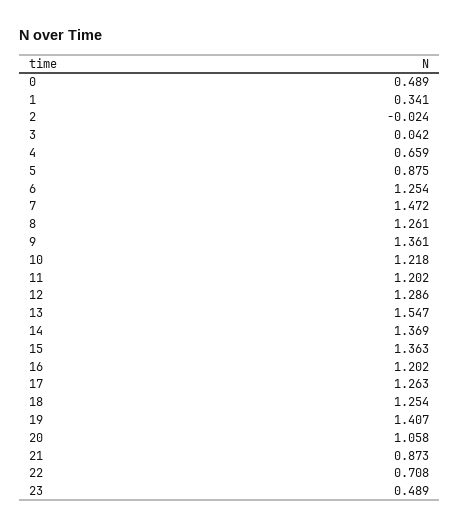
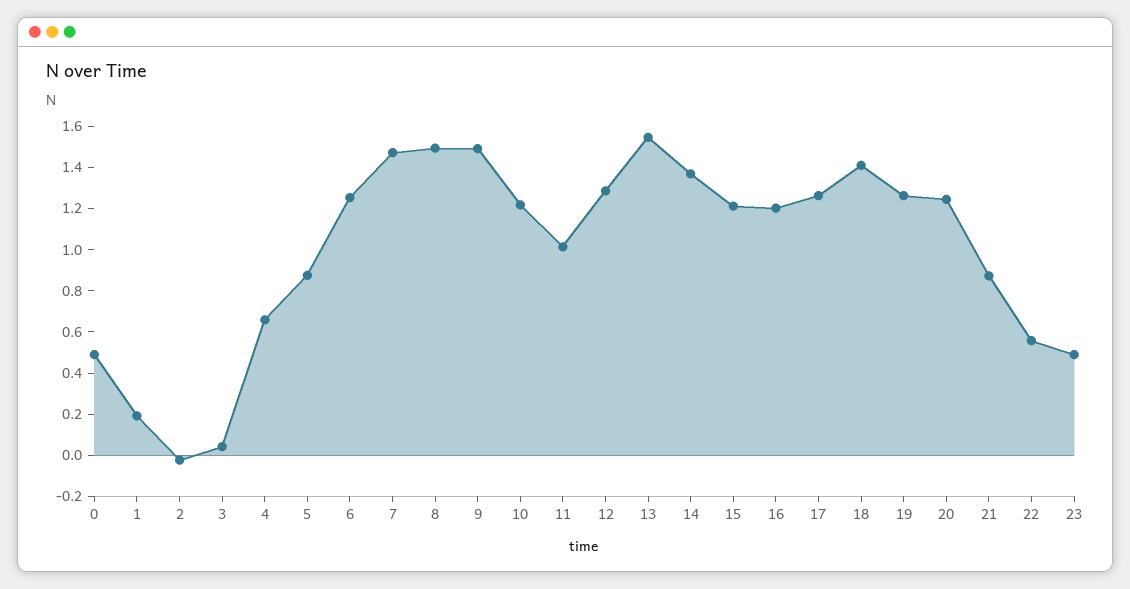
  {
    "0": 0.489,
-   "1": 0.341,
+   "1": 0.2,
    "2": -0.024,
    "3": 0.042,
    "4": 0.659,
    "5": 0.875,
    "6": 1.254,
    "7": 1.472,
-   "8": 1.261,
+   "8": 1.5,
-   "9": 1.361,
+   "9": 1.5,
    "10": 1.218,
-   "11": 1.202,
+   "11": 1,
    "12": 1.286,
    "13": 1.547,
    "14": 1.369,
-   "15": 1.363,
+   "15": 1.2,
    "16": 1.202,
    "17": 1.263,
-   "18": 1.254,
+   "18": 1.4,
-   "19": 1.407,
+   "19": 1.25,
-   "20": 1.058,
+   "20": 1.25,
    "21": 0.873,
-   "22": 0.708,
+   "22": 0.55,
    "23": 0.489
  }

